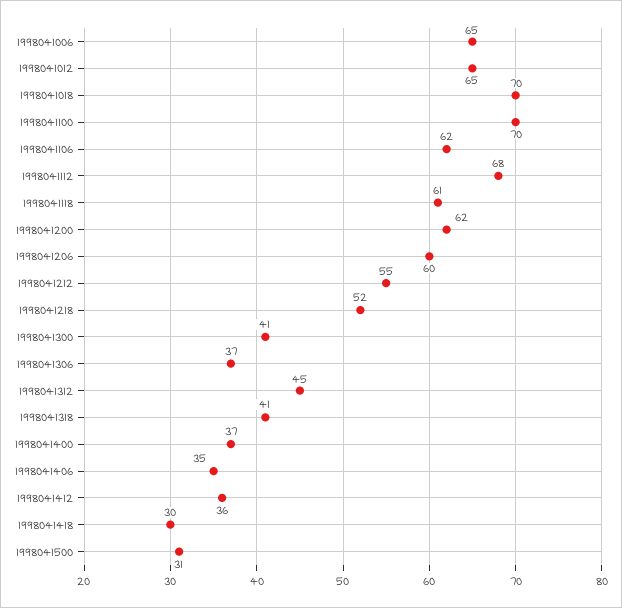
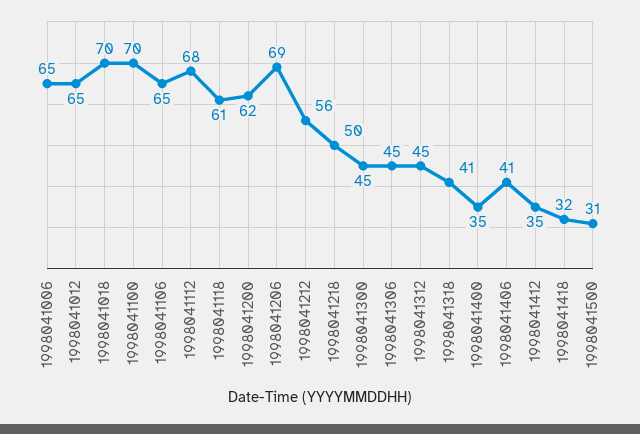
  {
    "1998041006": 65,
    "1998041012": 65,
    "1998041018": 70,
    "1998041100": 70,
-   "1998041106": 62,
+   "1998041106": 65,
    "1998041112": 68,
    "1998041118": 61,
    "1998041200": 62,
-   "1998041206": 60,
+   "1998041206": 69,
-   "1998041212": 55,
+   "1998041212": 56,
-   "1998041218": 52,
+   "1998041218": 50,
-   "1998041300": 41,
+   "1998041300": 45,
-   "1998041306": 37,
+   "1998041306": 45,
    "1998041312": 45,
    "1998041318": 41,
-   "1998041400": 37,
+   "1998041400": 35,
-   "1998041406": 35,
+   "1998041406": 41,
-   "1998041412": 36,
+   "1998041412": 35,
-   "1998041418": 30,
+   "1998041418": 32,
    "1998041500": 31
  }

